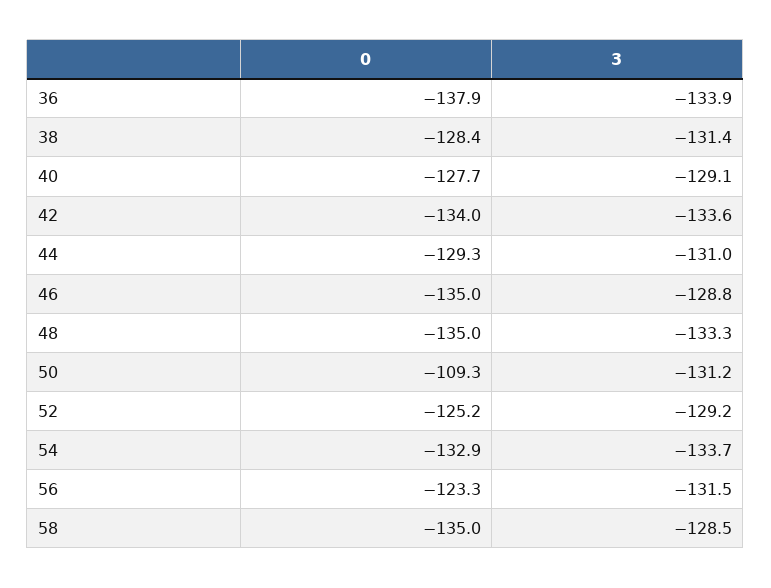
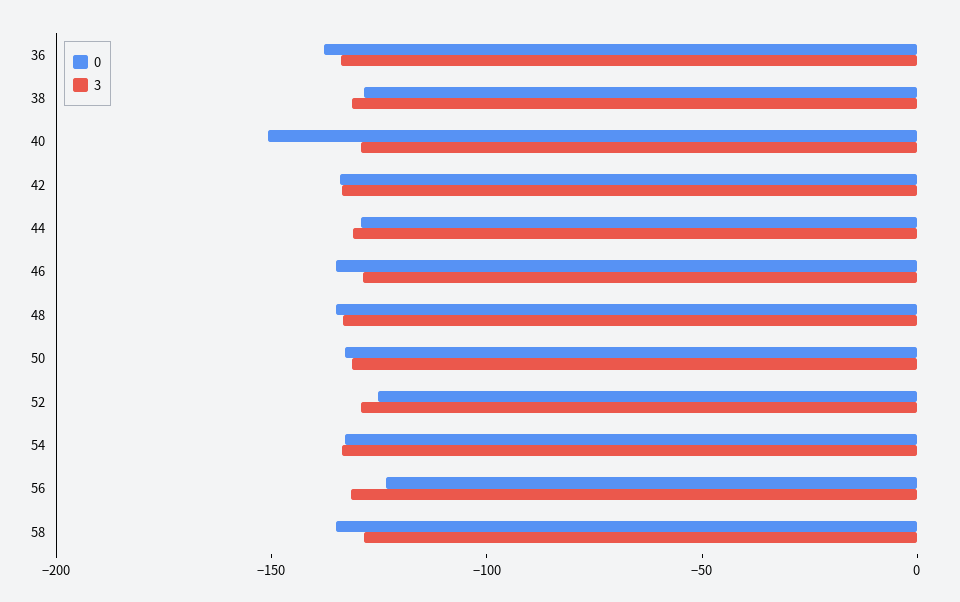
  {
    "0": {
      "36": -137.9,
      "38": -128.4,
-     "40": -127.7,
+     "40": -150,
      "42": -134,
      "44": -129.3,
      "46": -135,
      "48": -135,
-     "50": -109.3,
+     "50": -130,
      "52": -125.2,
      "54": -132.9,
      "56": -123.3,
      "58": -135
    },
    "3": {
      "36": -133.9,
      "38": -131.4,
      "40": -129.1,
      "42": -133.6,
      "44": -131,
      "46": -128.8,
      "48": -133.3,
      "50": -131.2,
      "52": -129.2,
      "54": -133.7,
      "56": -131.5,
      "58": -128.5
    }
  }

